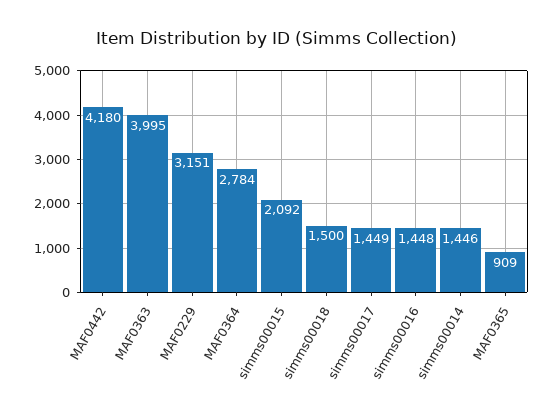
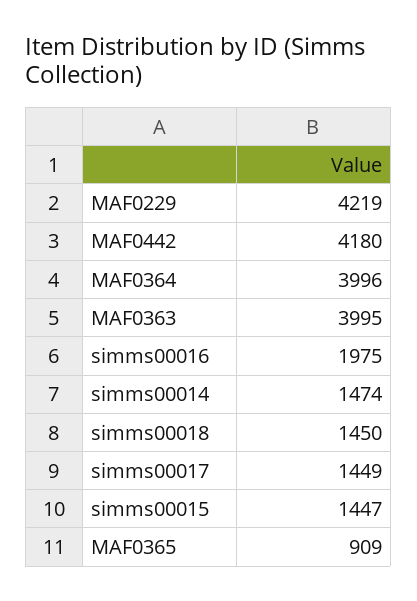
  {
    "MAF0442": 4180,
    "MAF0363": 3995,
-   "MAF0229": 3151,
+   "MAF0229": 4219,
-   "MAF0364": 2784,
+   "MAF0364": 3996,
-   "simms00015": 2092,
+   "simms00015": 1447,
-   "simms00018": 1500,
+   "simms00018": 1450,
    "simms00017": 1449,
-   "simms00016": 1448,
+   "simms00016": 1975,
-   "simms00014": 1446,
+   "simms00014": 1474,
    "MAF0365": 909
  }

